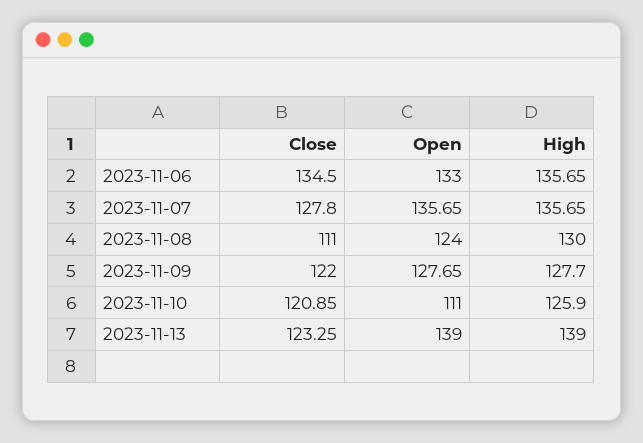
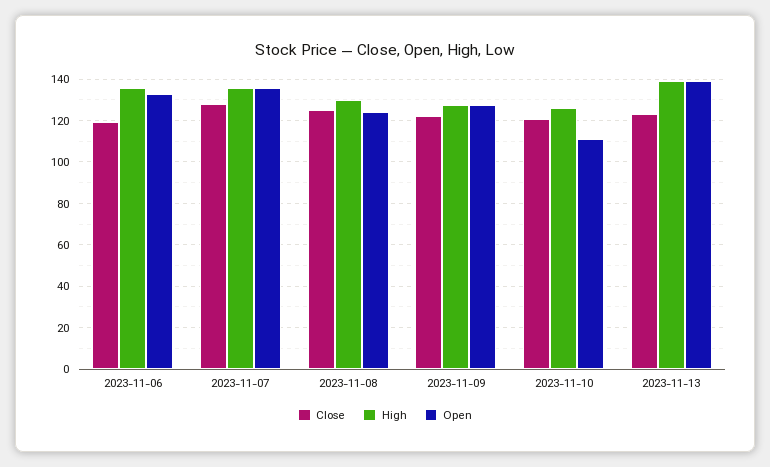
  {
    "Close": {
-     "2023-11-06": 134.5,
+     "2023-11-06": 120,
      "2023-11-07": 127.8,
-     "2023-11-08": 111,
+     "2023-11-08": 125,
      "2023-11-09": 122,
      "2023-11-10": 120.85,
      "2023-11-13": 123.25
    },
    "Open": {
      "2023-11-06": 133,
      "2023-11-07": 135.65,
      "2023-11-08": 124,
      "2023-11-09": 127.65,
      "2023-11-10": 111,
      "2023-11-13": 139
    },
    "High": {
      "2023-11-06": 135.65,
      "2023-11-07": 135.65,
      "2023-11-08": 130,
      "2023-11-09": 127.7,
      "2023-11-10": 125.9,
      "2023-11-13": 139
    }
  }

